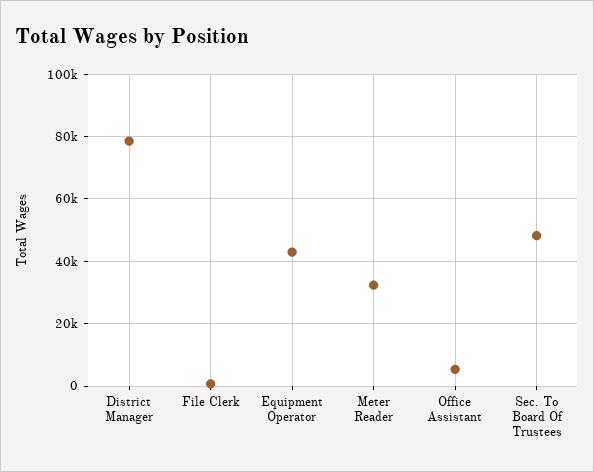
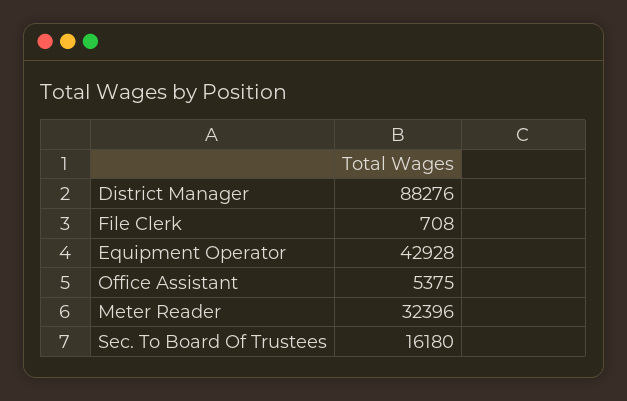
  {
-   "District Manager": 78000,
+   "District Manager": 88276,
    "File Clerk": 708,
    "Equipment Operator": 42928,
    "Meter Reader": 32396,
    "Office Assistant": 5375,
-   "Sec. To Board Of Trustees": 48000
+   "Sec. To Board Of Trustees": 16180
  }

